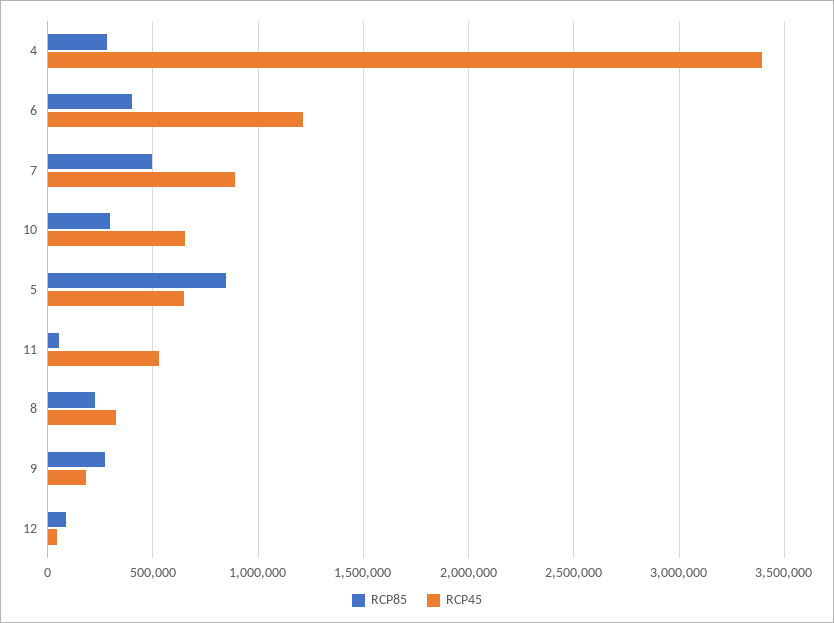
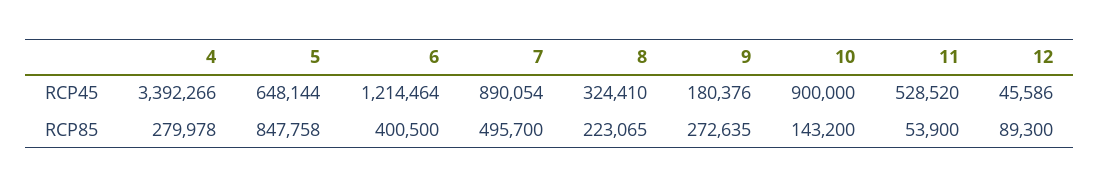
  {
    "RCP85": {
      "4": 279978,
      "6": 400500,
      "7": 495700,
-     "10": 300000,
+     "10": 143200,
      "5": 847758,
      "11": 53900,
      "8": 223065,
      "9": 272635,
      "12": 89300
    },
    "RCP45": {
      "4": 3392266,
      "6": 1214464,
      "7": 890054,
-     "10": 650000,
+     "10": 900000,
      "5": 648144,
      "11": 528520,
      "8": 324410,
      "9": 180376,
      "12": 45586
    }
  }

